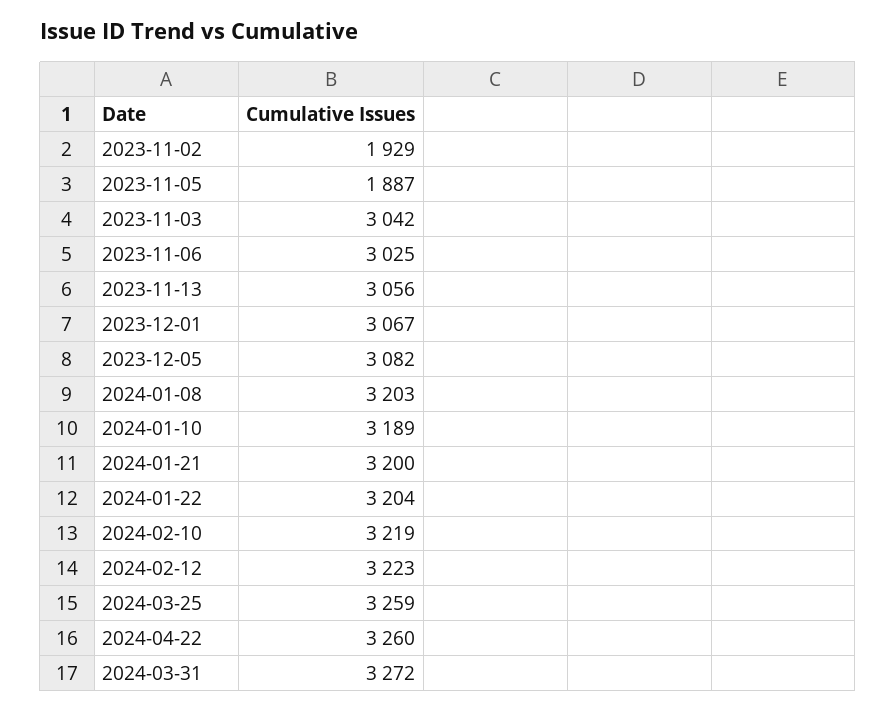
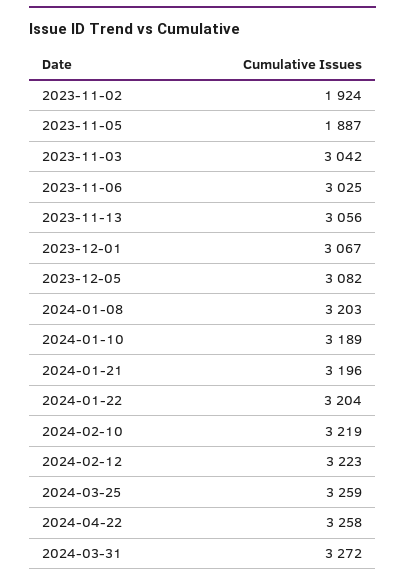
  {
-   "2023-11-02": 1929,
+   "2023-11-02": 1924,
    "2023-11-05": 1887,
    "2023-11-03": 3042,
    "2023-11-06": 3025,
    "2023-11-13": 3056,
    "2023-12-01": 3067,
    "2023-12-05": 3082,
    "2024-01-08": 3203,
    "2024-01-10": 3189,
-   "2024-01-21": 3200,
+   "2024-01-21": 3196,
    "2024-01-22": 3204,
    "2024-02-10": 3219,
    "2024-02-12": 3223,
    "2024-03-25": 3259,
-   "2024-04-22": 3260,
+   "2024-04-22": 3258,
    "2024-03-31": 3272
  }

